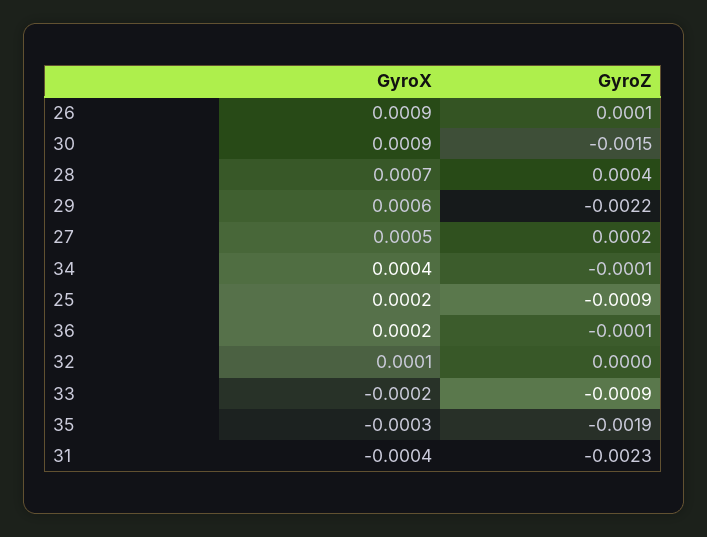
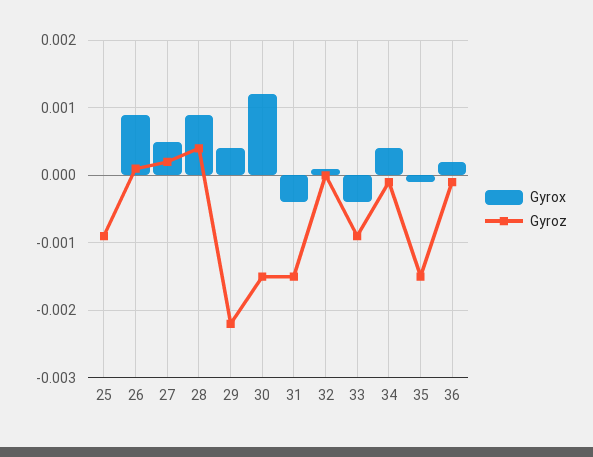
  {
    "GyroX": {
      "26": 0.0009,
-     "30": 0.0009,
+     "30": 0.0012,
-     "28": 0.0007,
+     "28": 0.0009,
-     "29": 0.0006,
+     "29": 0.0004,
      "27": 0.0005,
      "34": 0.0004,
-     "25": 0.0002,
+     "25": 0,
      "36": 0.0002,
      "32": 0.0001,
-     "33": -0.0002,
+     "33": -0.0004,
-     "35": -0.0003,
+     "35": -0.0001,
      "31": -0.0004
    },
    "GyroZ": {
      "26": 0.0001,
      "30": -0.0015,
      "28": 0.0004,
      "29": -0.0022,
      "27": 0.0002,
      "34": -0.0001,
      "25": -0.0009,
      "36": -0.0001,
      "32": 0,
      "33": -0.0009,
-     "35": -0.0019,
+     "35": -0.0015,
-     "31": -0.0023
+     "31": -0.0015
    }
  }

